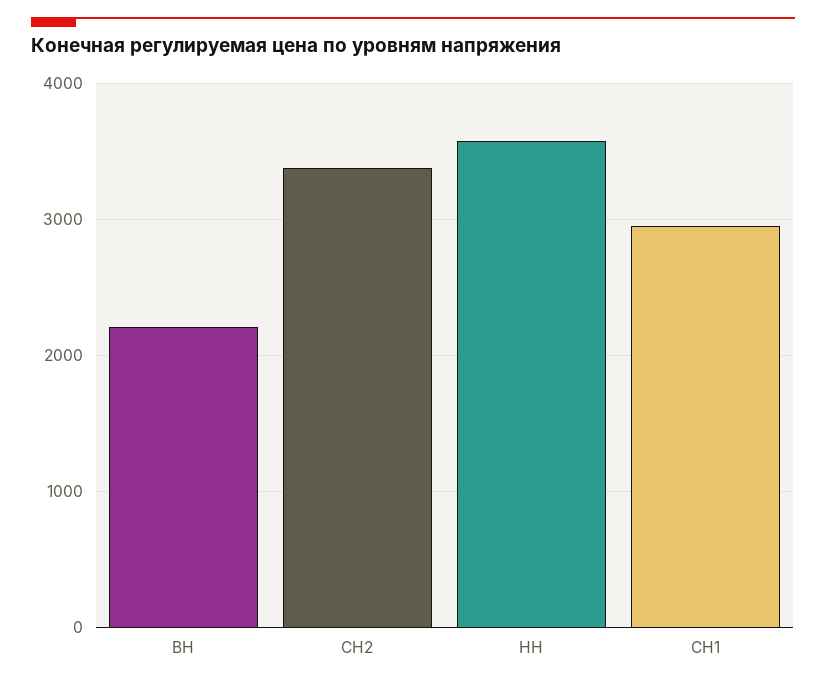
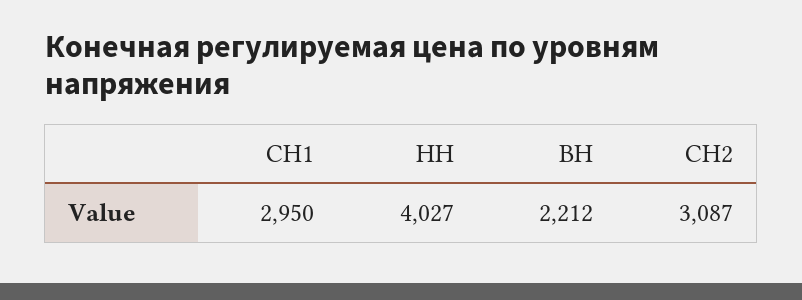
  {
    "ВН": 2212,
-   "СН2": 3400,
+   "СН2": 3087,
-   "НН": 3600,
+   "НН": 4027,
    "СН1": 2950
  }

